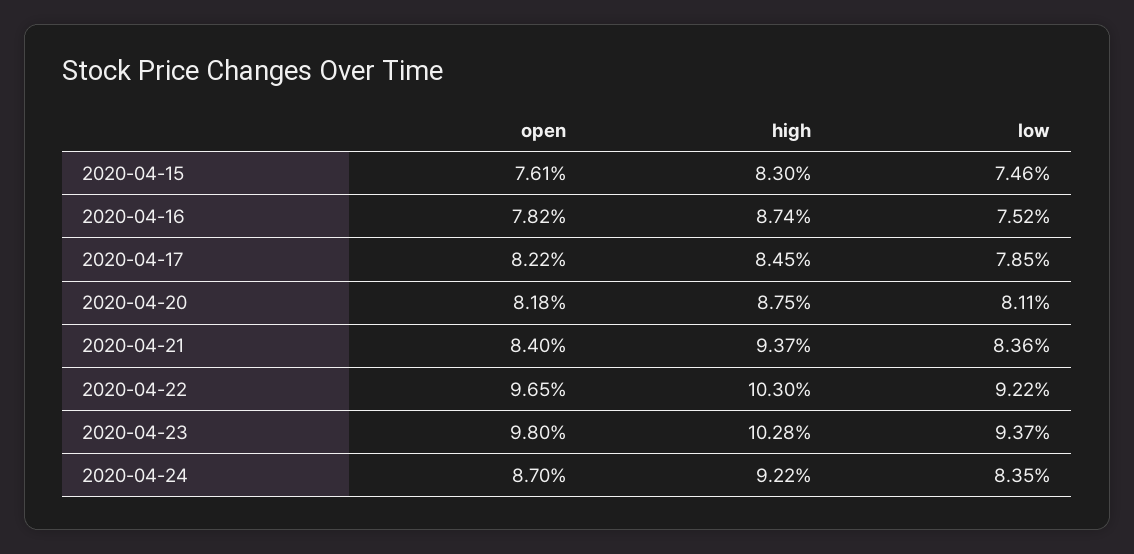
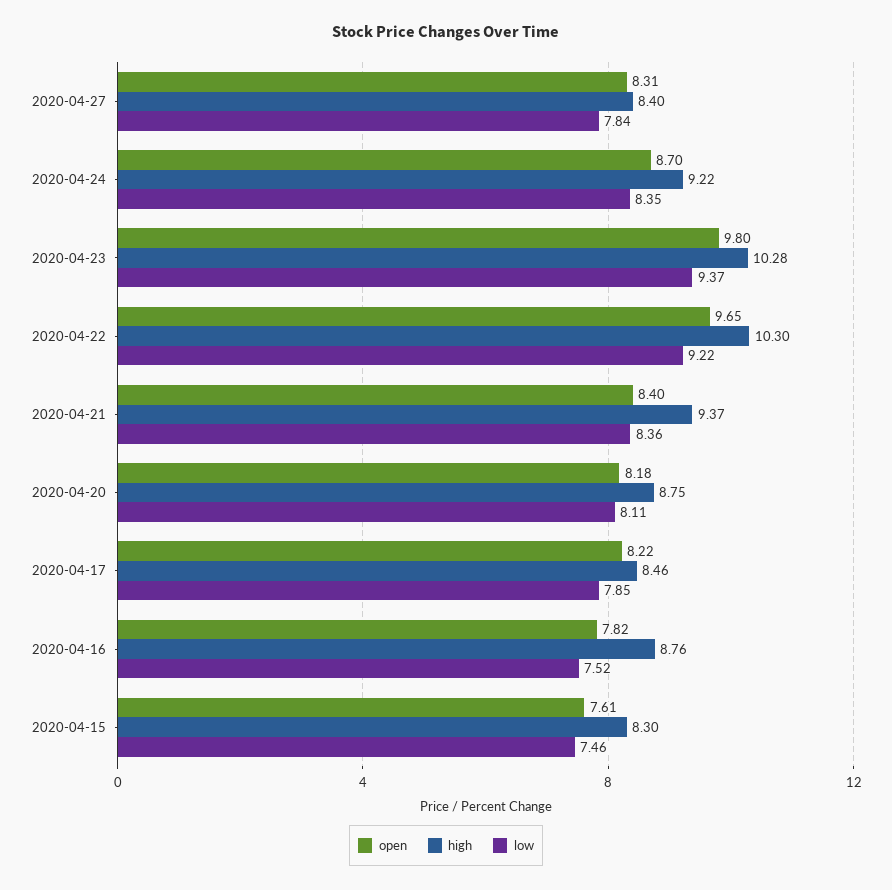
  {
    "open": {
      "2020-04-15": 7.61,
      "2020-04-16": 7.82,
      "2020-04-17": 8.22,
      "2020-04-20": 8.18,
      "2020-04-21": 8.4,
      "2020-04-22": 9.65,
      "2020-04-23": 9.8,
-     "2020-04-24": 8.7
+     "2020-04-24": 8.7,
+     "2020-04-27": 8.31
    },
    "high": {
      "2020-04-15": 8.3,
-     "2020-04-16": 8.74,
+     "2020-04-16": 8.76,
-     "2020-04-17": 8.45,
+     "2020-04-17": 8.46,
      "2020-04-20": 8.75,
      "2020-04-21": 9.37,
      "2020-04-22": 10.3,
      "2020-04-23": 10.28,
-     "2020-04-24": 9.22
+     "2020-04-24": 9.22,
+     "2020-04-27": 8.4
    },
    "low": {
      "2020-04-15": 7.46,
      "2020-04-16": 7.52,
      "2020-04-17": 7.85,
      "2020-04-20": 8.11,
      "2020-04-21": 8.36,
      "2020-04-22": 9.22,
      "2020-04-23": 9.37,
-     "2020-04-24": 8.35
+     "2020-04-24": 8.35,
+     "2020-04-27": 7.84
    }
  }

